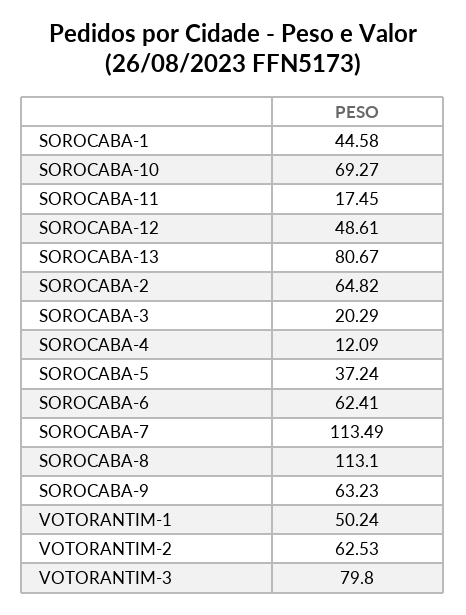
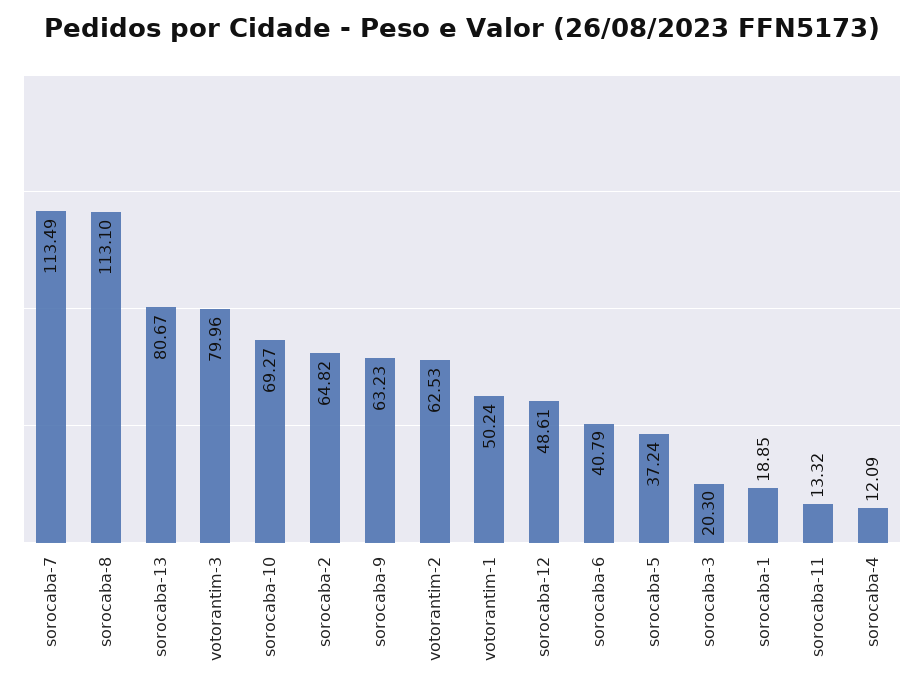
  {
-   "SOROCABA-1": 44.58,
+   "SOROCABA-1": 18.85,
    "SOROCABA-10": 69.27,
-   "SOROCABA-11": 17.45,
+   "SOROCABA-11": 13.32,
    "SOROCABA-12": 48.61,
    "SOROCABA-13": 80.67,
    "SOROCABA-2": 64.82,
-   "SOROCABA-3": 20.29,
+   "SOROCABA-3": 20.3,
    "SOROCABA-4": 12.09,
    "SOROCABA-5": 37.24,
-   "SOROCABA-6": 62.41,
+   "SOROCABA-6": 40.79,
    "SOROCABA-7": 113.49,
    "SOROCABA-8": 113.1,
    "SOROCABA-9": 63.23,
    "VOTORANTIM-1": 50.24,
    "VOTORANTIM-2": 62.53,
-   "VOTORANTIM-3": 79.8
+   "VOTORANTIM-3": 79.96
  }

